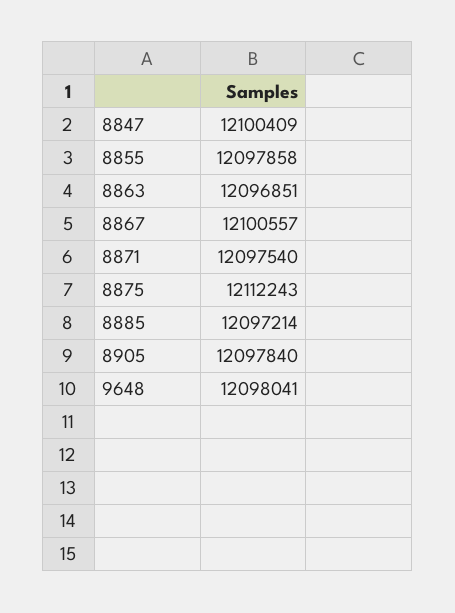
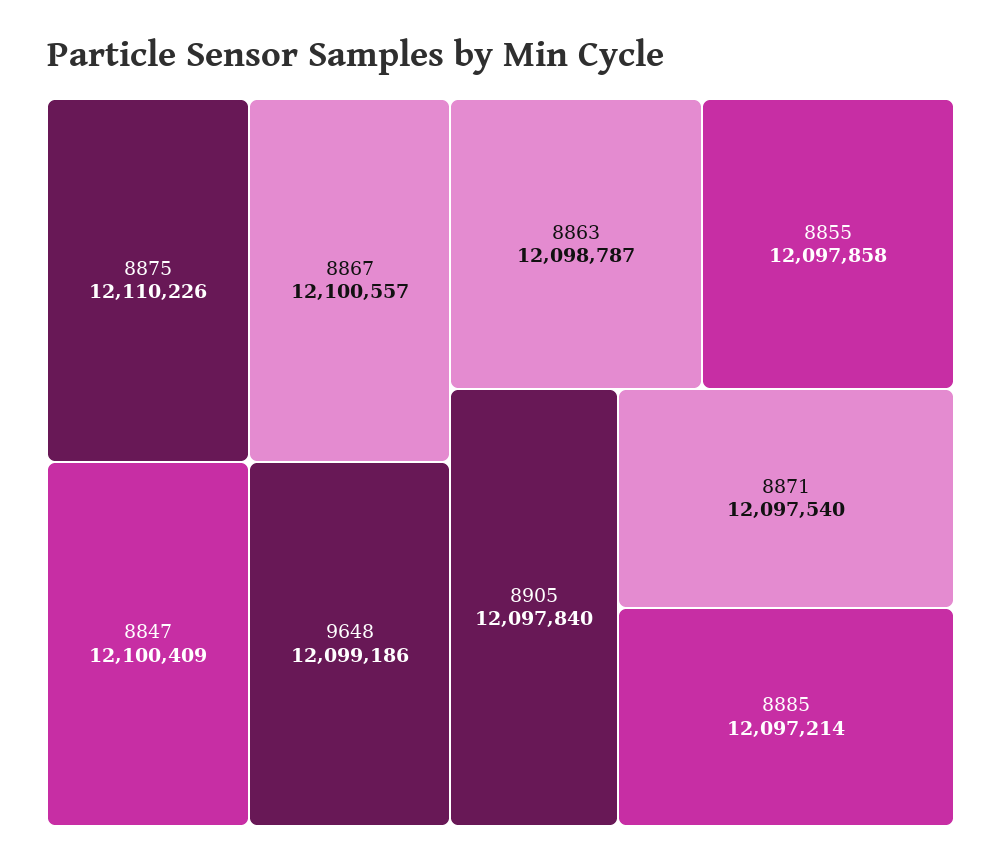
  {
    "8847": 12100409,
    "8855": 12097858,
-   "8863": 12096851,
+   "8863": 12098787,
    "8867": 12100557,
    "8871": 12097540,
-   "8875": 12112243,
+   "8875": 12110226,
    "8885": 12097214,
    "8905": 12097840,
-   "9648": 12098041
+   "9648": 12099186
  }

